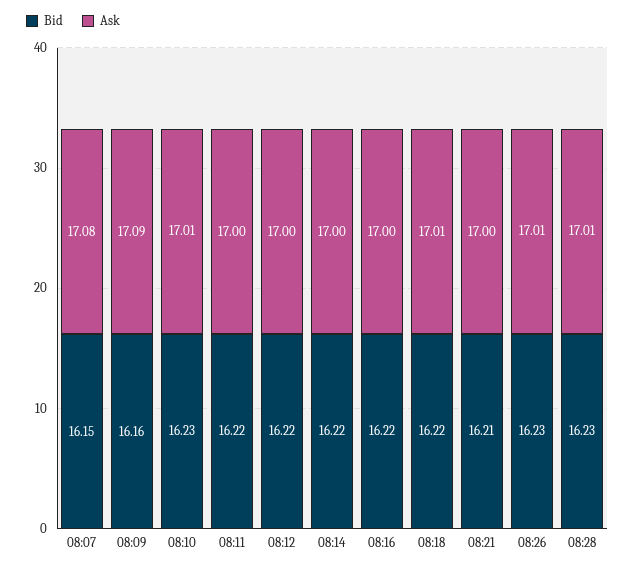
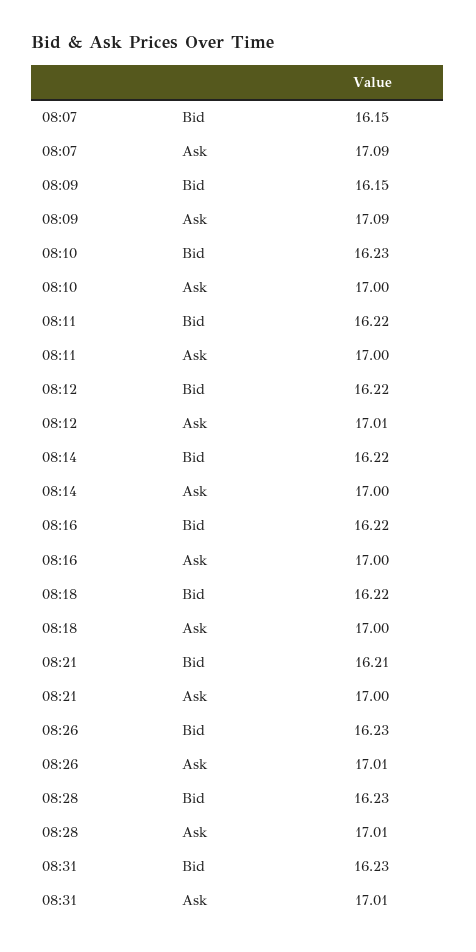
  {
    "Bid": {
      "08:07": 16.15,
-     "08:09": 16.16,
+     "08:09": 16.15,
      "08:10": 16.23,
      "08:11": 16.22,
      "08:12": 16.22,
      "08:14": 16.22,
      "08:16": 16.22,
      "08:18": 16.22,
      "08:21": 16.21,
      "08:26": 16.23,
-     "08:28": 16.23
+     "08:28": 16.23,
+     "08:31": 16.23
    },
    "Ask": {
-     "08:07": 17.08,
+     "08:07": 17.09,
      "08:09": 17.09,
-     "08:10": 17.01,
+     "08:10": 17,
      "08:11": 17,
-     "08:12": 17,
+     "08:12": 17.01,
      "08:14": 17,
      "08:16": 17,
-     "08:18": 17.01,
+     "08:18": 17,
      "08:21": 17,
      "08:26": 17.01,
-     "08:28": 17.01
+     "08:28": 17.01,
+     "08:31": 17.01
    }
  }

